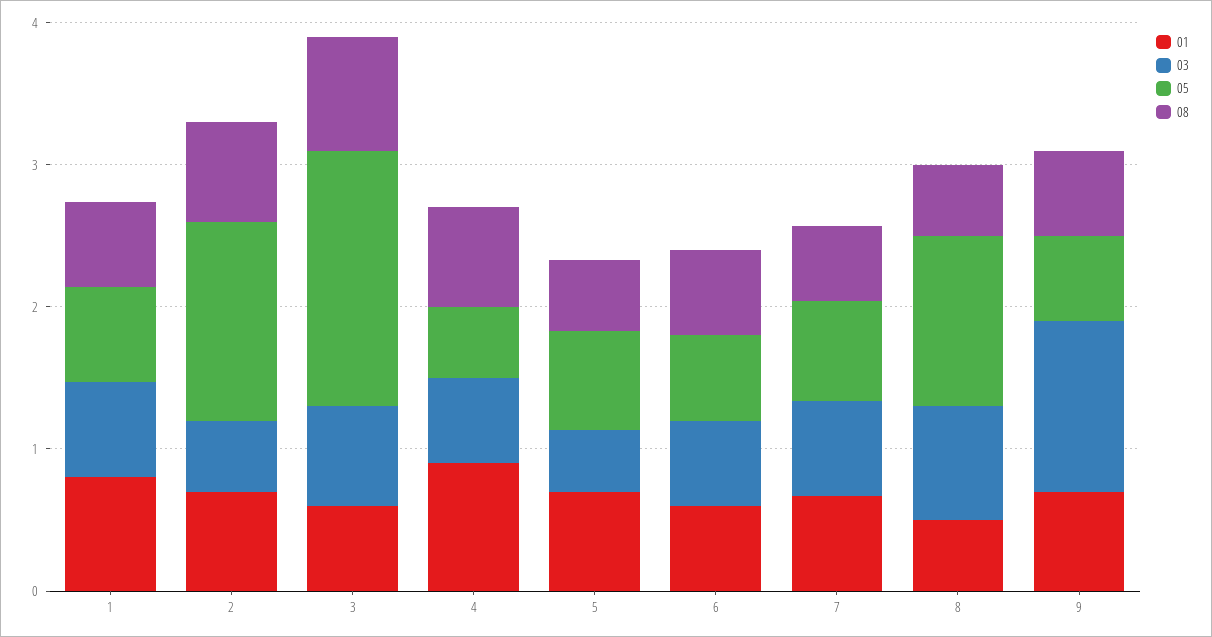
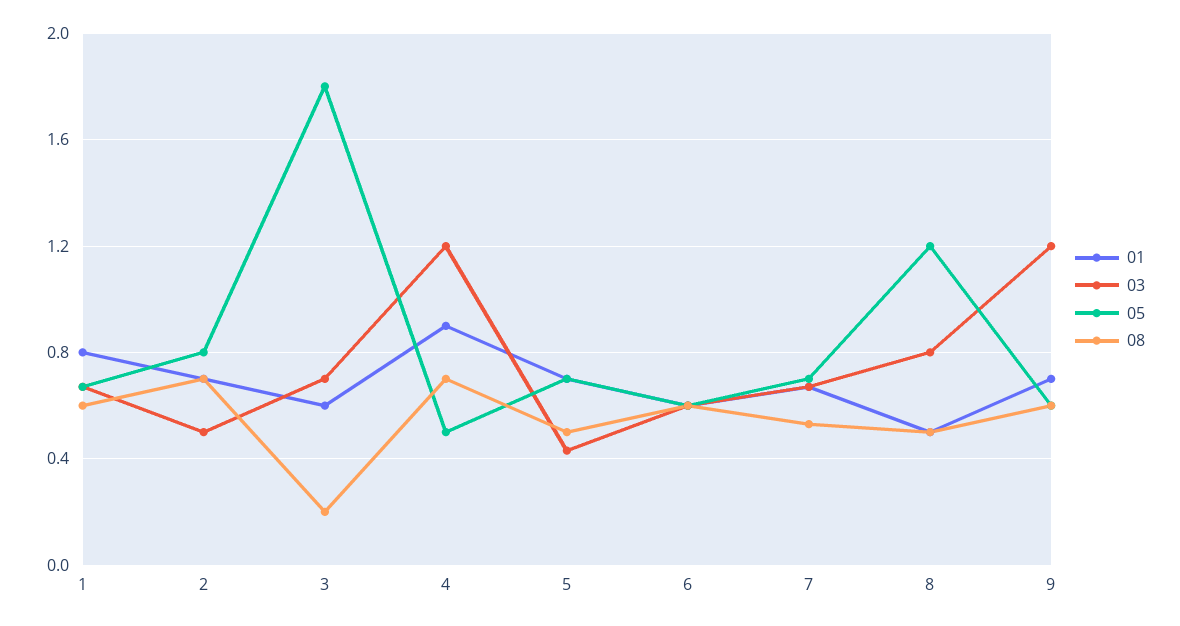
  {
    "01": {
      "1": 0.8,
      "2": 0.7,
      "3": 0.6,
      "4": 0.9,
      "5": 0.7,
      "6": 0.6,
      "7": 0.65,
      "8": 0.5,
      "9": 0.7
    },
    "03": {
      "1": 0.65,
      "2": 0.5,
      "3": 0.7,
-     "4": 0.6,
+     "4": 1.2,
      "5": 0.45,
      "6": 0.6,
      "7": 0.65,
      "8": 0.8,
      "9": 1.2
    },
    "05": {
      "1": 0.65,
-     "2": 1.4,
+     "2": 0.8,
      "3": 1.8,
      "4": 0.5,
      "5": 0.7,
      "6": 0.6,
      "7": 0.7,
      "8": 1.2,
      "9": 0.6
    },
    "08": {
      "1": 0.6,
      "2": 0.7,
-     "3": 0.8,
+     "3": 0.2,
      "4": 0.7,
      "5": 0.5,
      "6": 0.6,
      "7": 0.55,
      "8": 0.5,
      "9": 0.6
    }
  }

